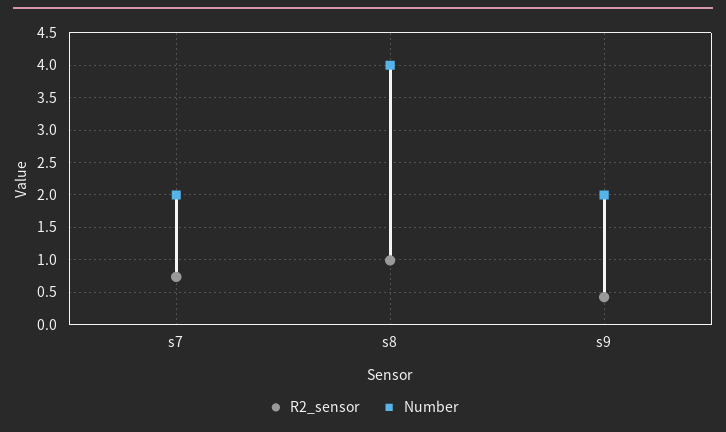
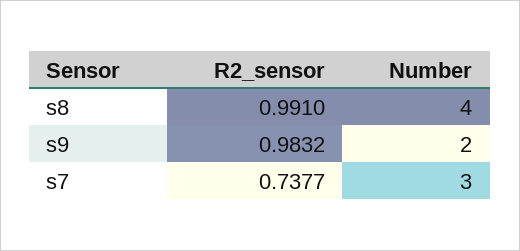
  {
    "R2_sensor": {
      "s7": 0.7377,
      "s8": 0.991,
-     "s9": 0.4
+     "s9": 0.9832
    },
    "Number": {
-     "s7": 2,
+     "s7": 3,
      "s8": 4,
      "s9": 2
    }
  }

